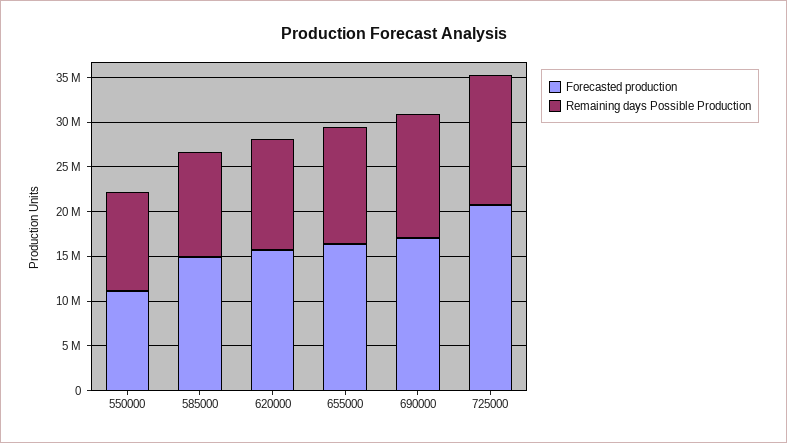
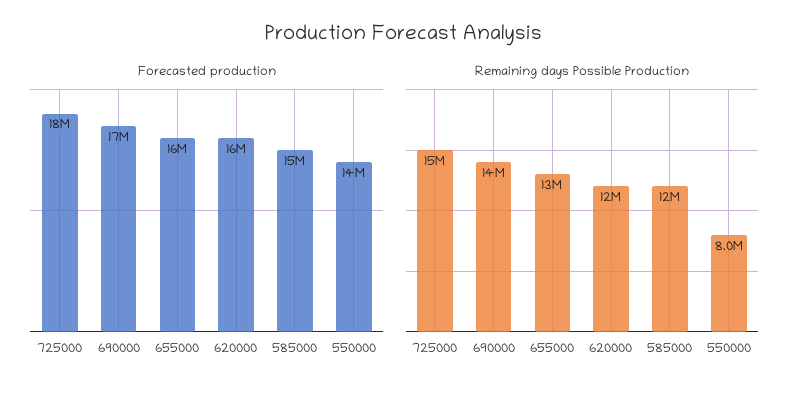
  {
    "Forecasted production": {
-     "550000": 11000000,
+     "550000": 14000000,
      "585000": 15000000,
      "620000": 16000000,
      "655000": 16000000,
      "690000": 17000000,
-     "725000": 21000000
+     "725000": 18000000
    },
    "Remaining days Possible Production": {
-     "550000": 11000000,
+     "550000": 8000000,
      "585000": 12000000,
      "620000": 12000000,
      "655000": 13000000,
      "690000": 14000000,
      "725000": 15000000
    }
  }

